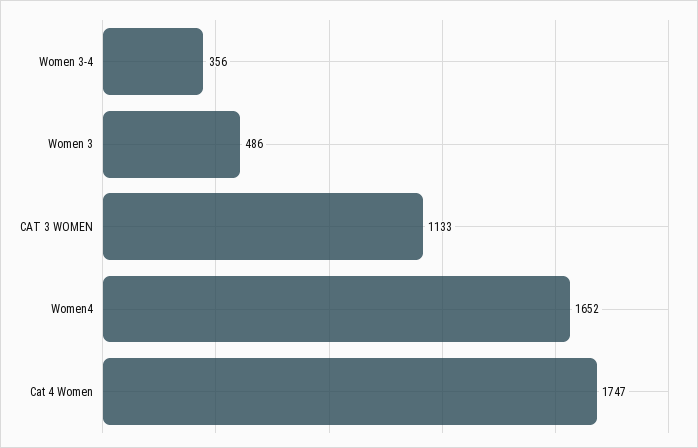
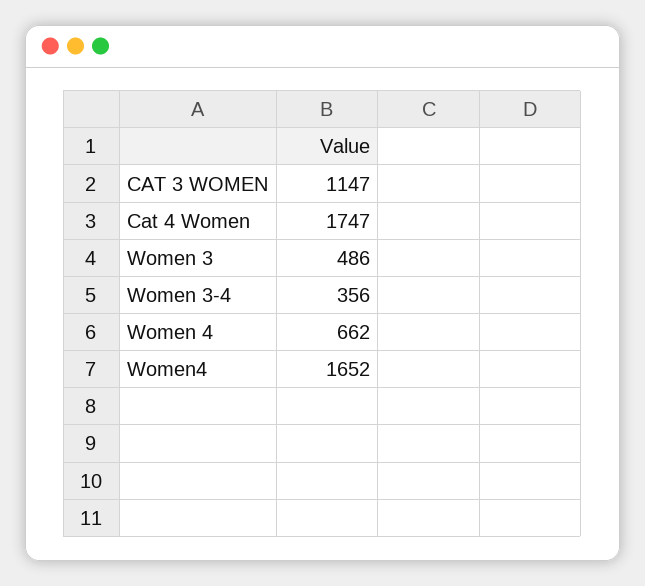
  {
    "Women 3-4": 356,
    "Women 3": 486,
-   "CAT 3 WOMEN": 1133,
+   "CAT 3 WOMEN": 1147,
    "Women4": 1652,
-   "Cat 4 Women": 1747
+   "Cat 4 Women": 1747,
+   "Women 4": 662
  }

